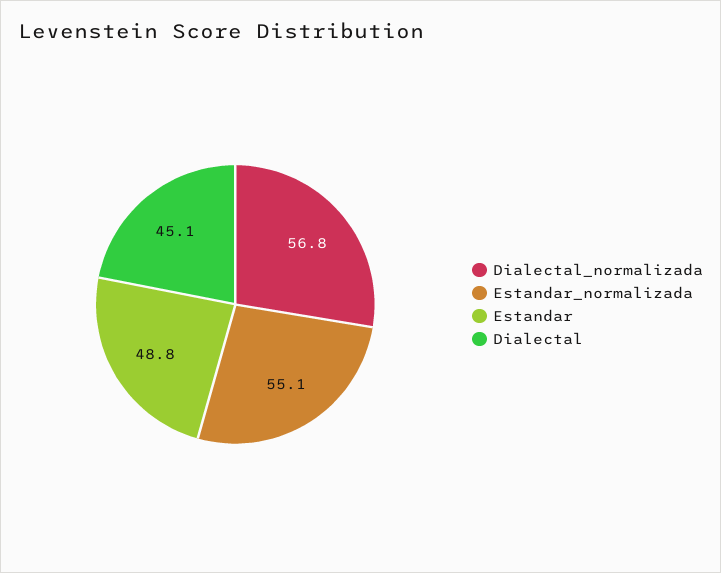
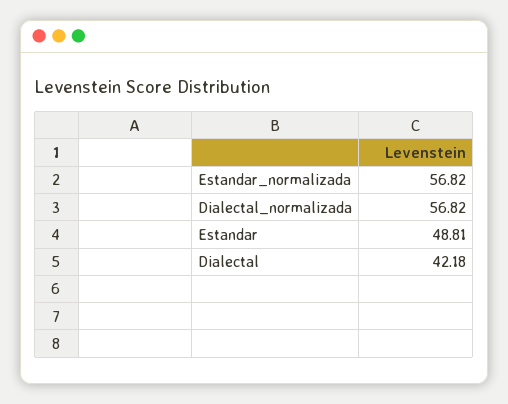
  {
    "Dialectal_normalizada": 56.82,
-   "Estandar_normalizada": 55.1,
+   "Estandar_normalizada": 56.82,
    "Estandar": 48.81,
-   "Dialectal": 45.1
+   "Dialectal": 42.18
  }

